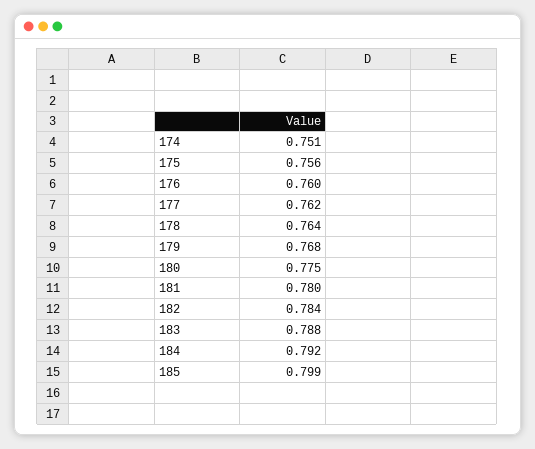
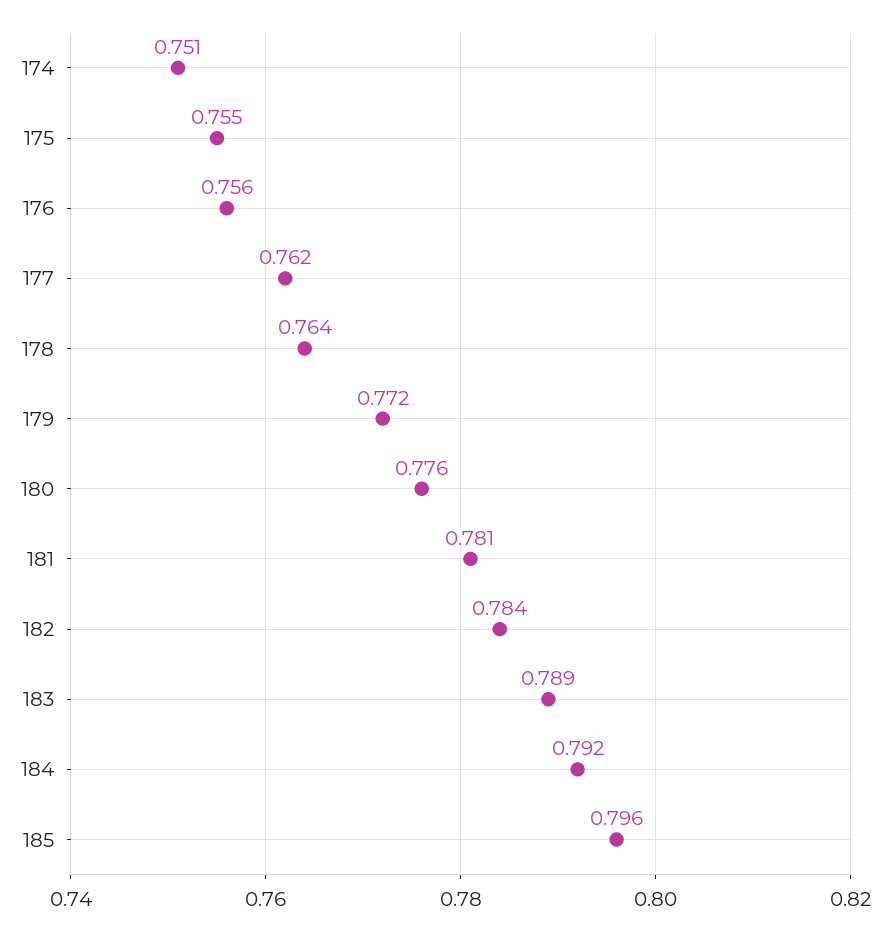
  {
    "174": 0.751,
-   "175": 0.756,
+   "175": 0.755,
-   "176": 0.76,
+   "176": 0.756,
    "177": 0.762,
    "178": 0.764,
-   "179": 0.768,
+   "179": 0.772,
-   "180": 0.775,
+   "180": 0.776,
-   "181": 0.78,
+   "181": 0.781,
    "182": 0.784,
-   "183": 0.788,
+   "183": 0.789,
    "184": 0.792,
-   "185": 0.799
+   "185": 0.796
  }

